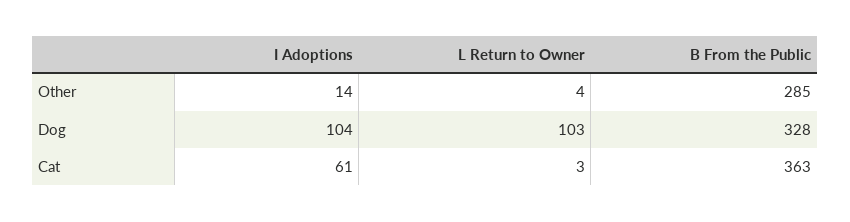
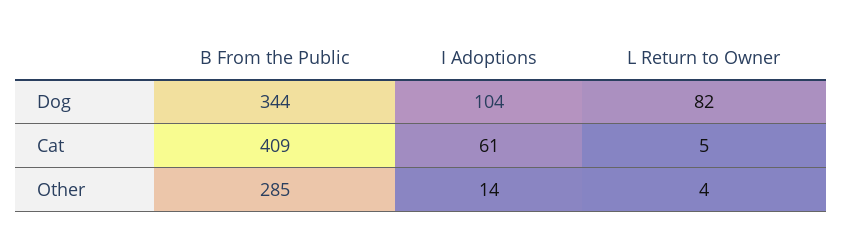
  {
    "I Adoptions": {
      "Other": 14,
      "Dog": 104,
      "Cat": 61
    },
    "L Return to Owner": {
      "Other": 4,
-     "Dog": 103,
+     "Dog": 82,
-     "Cat": 3
+     "Cat": 5
    },
    "B From the Public": {
      "Other": 285,
-     "Dog": 328,
+     "Dog": 344,
-     "Cat": 363
+     "Cat": 409
    }
  }

